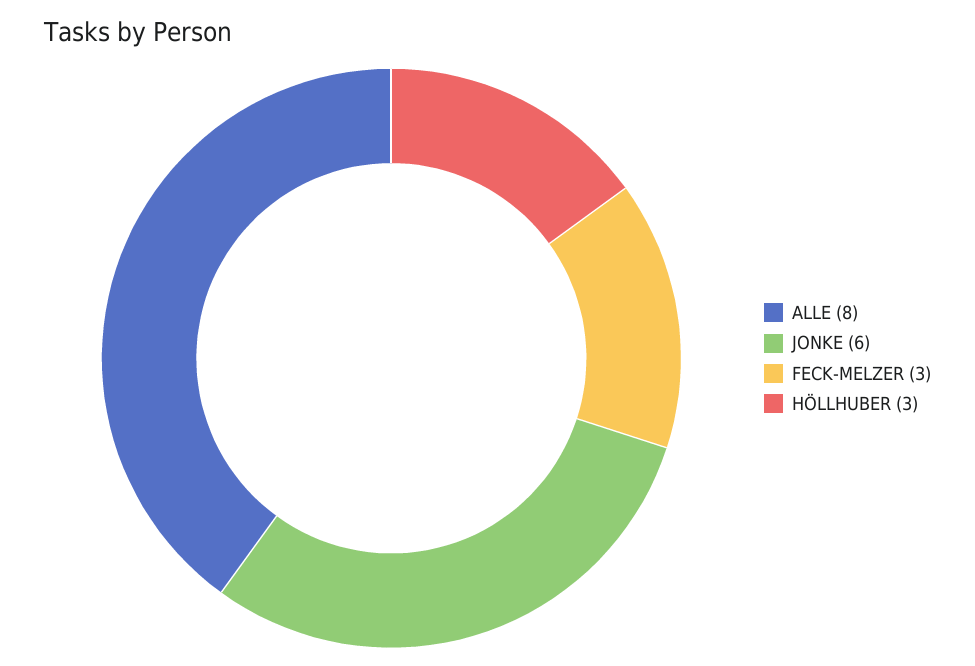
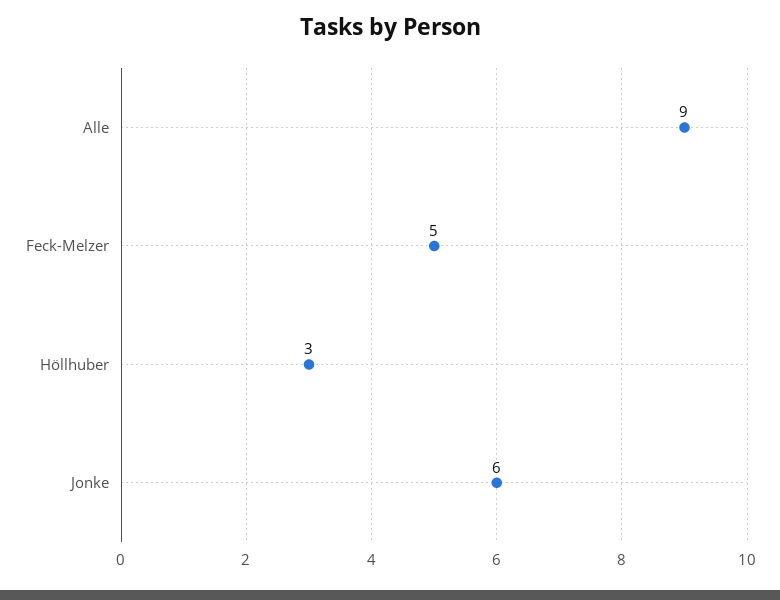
  {
-   "ALLE": 8,
+   "ALLE": 9,
    "JONKE": 6,
-   "FECK-MELZER": 3,
+   "FECK-MELZER": 5,
    "HÖLLHUBER": 3
  }

